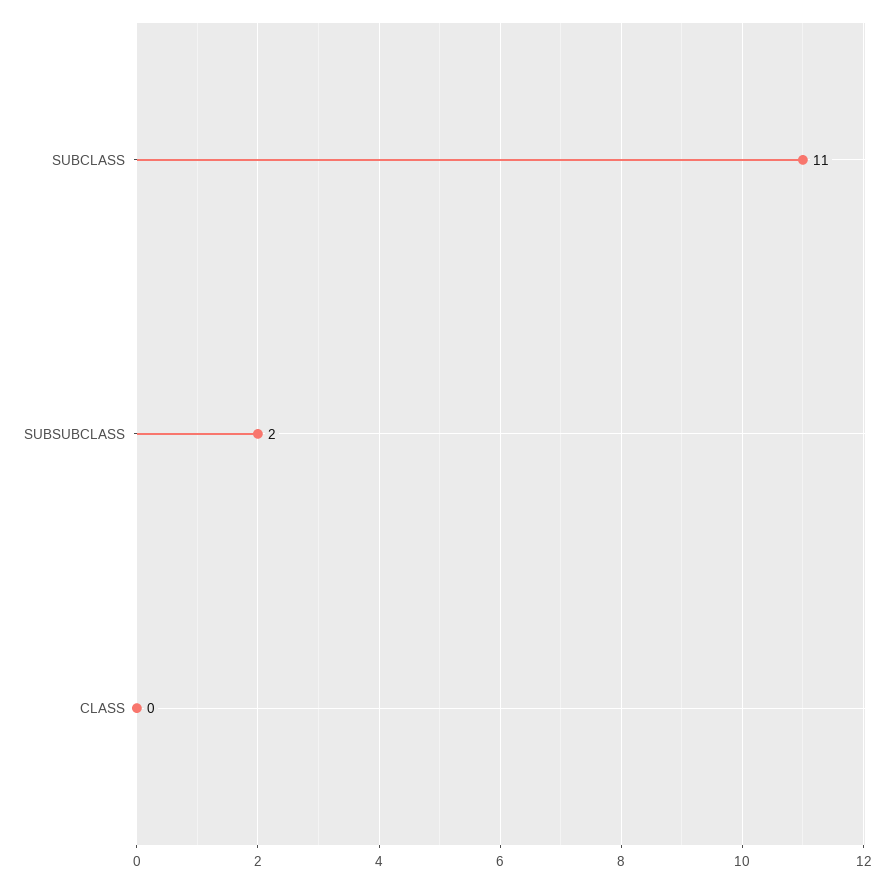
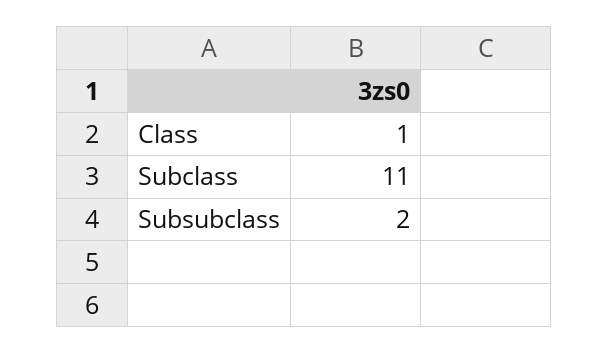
  {
    "SUBCLASS": 11,
    "SUBSUBCLASS": 2,
-   "CLASS": 0
+   "CLASS": 1
  }

